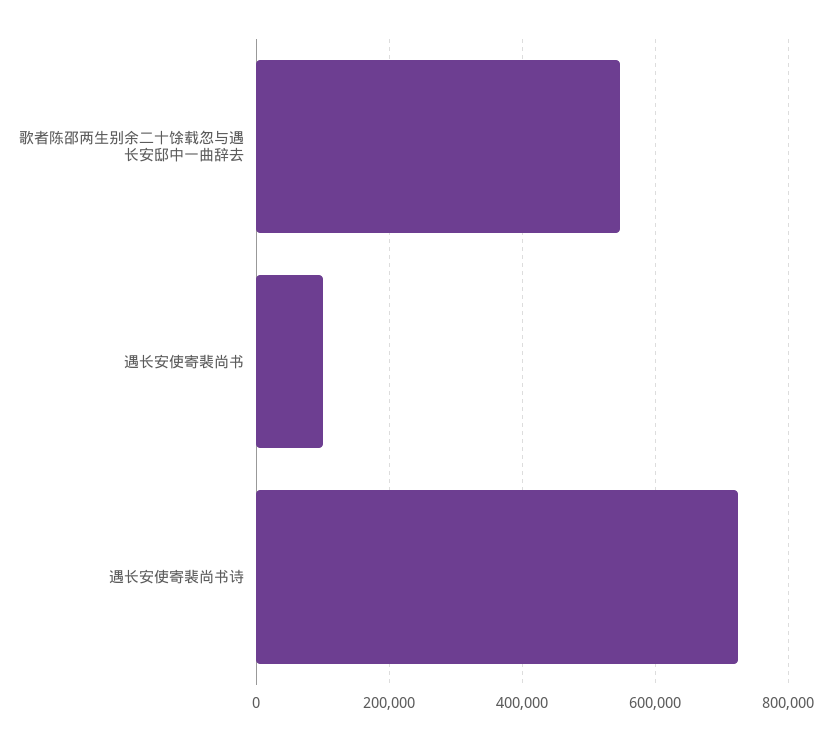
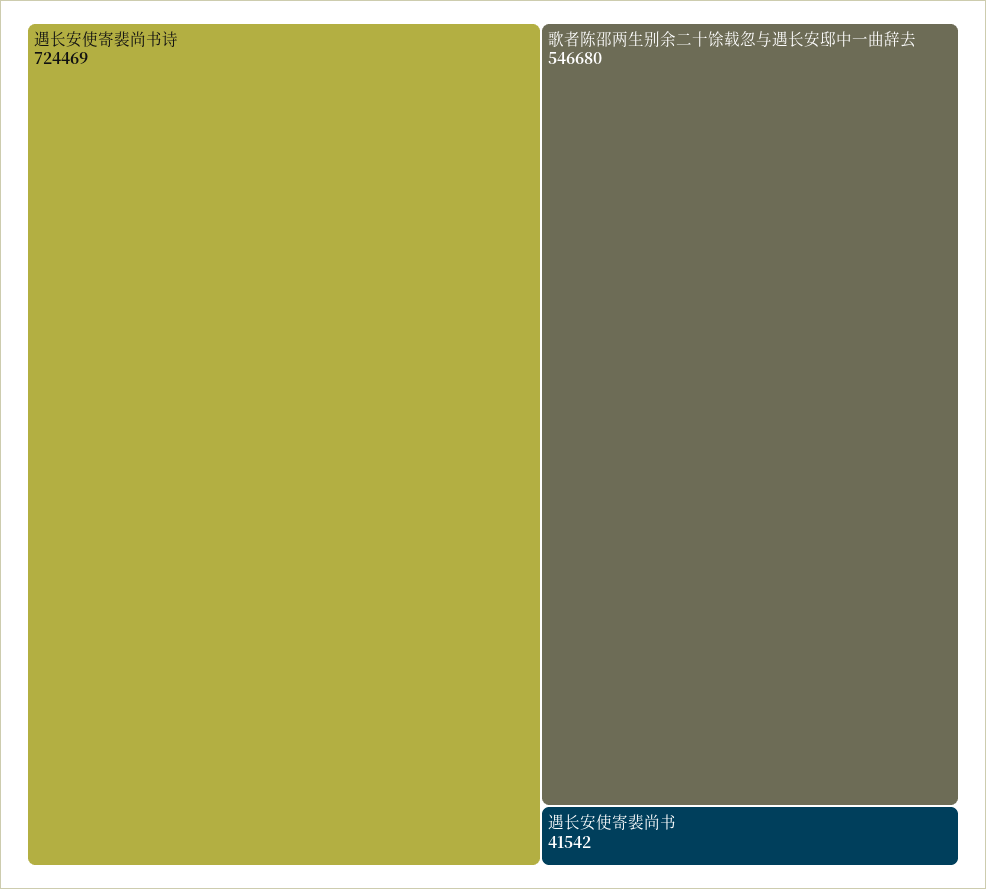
  {
    "歌者陈邵两生别余二十馀载忽与遇长安邸中一曲辞去": 546680,
-   "遇长安使寄裴尚书": 100000,
+   "遇长安使寄裴尚书": 41542,
    "遇长安使寄裴尚书诗": 724469
  }

